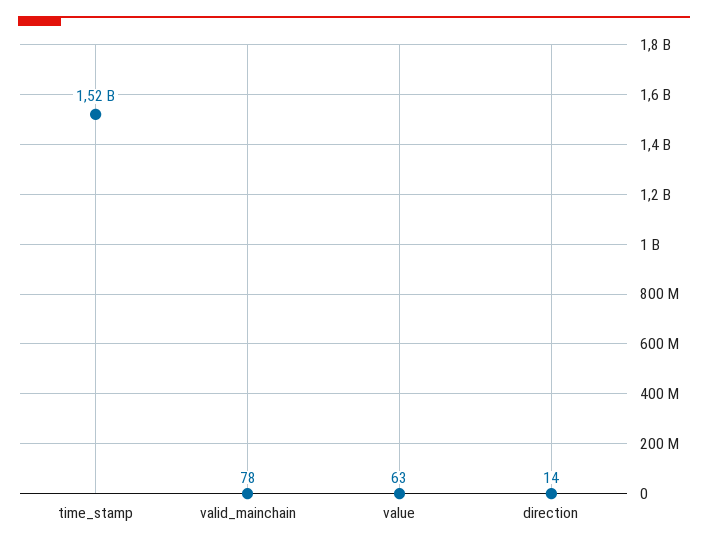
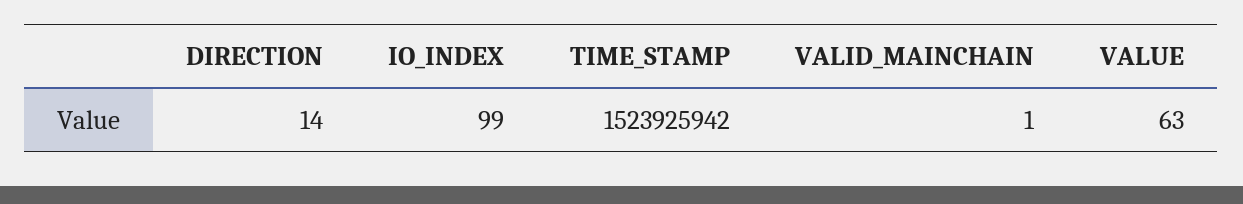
  {
    "time_stamp": 1523925942,
-   "valid_mainchain": 78,
+   "valid_mainchain": 1,
    "value": 63,
-   "direction": 14
+   "direction": 14,
+   "IO_INDEX": 99
  }

